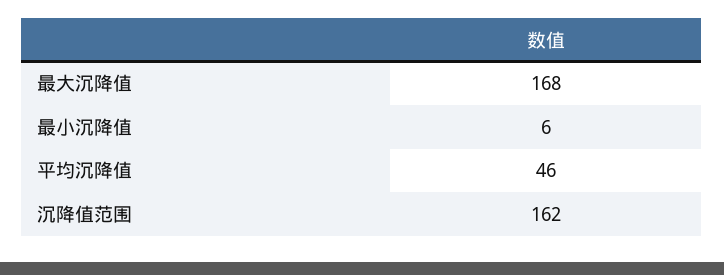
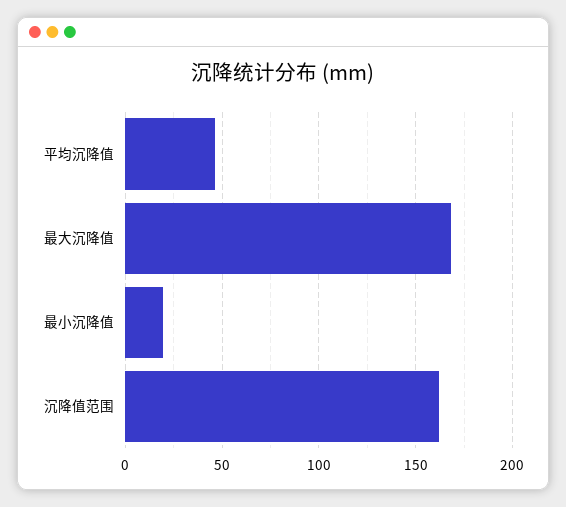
  {
    "最大沉降值": 168,
-   "最小沉降值": 6,
+   "最小沉降值": 20,
    "平均沉降值": 46,
    "沉降值范围": 162
  }

